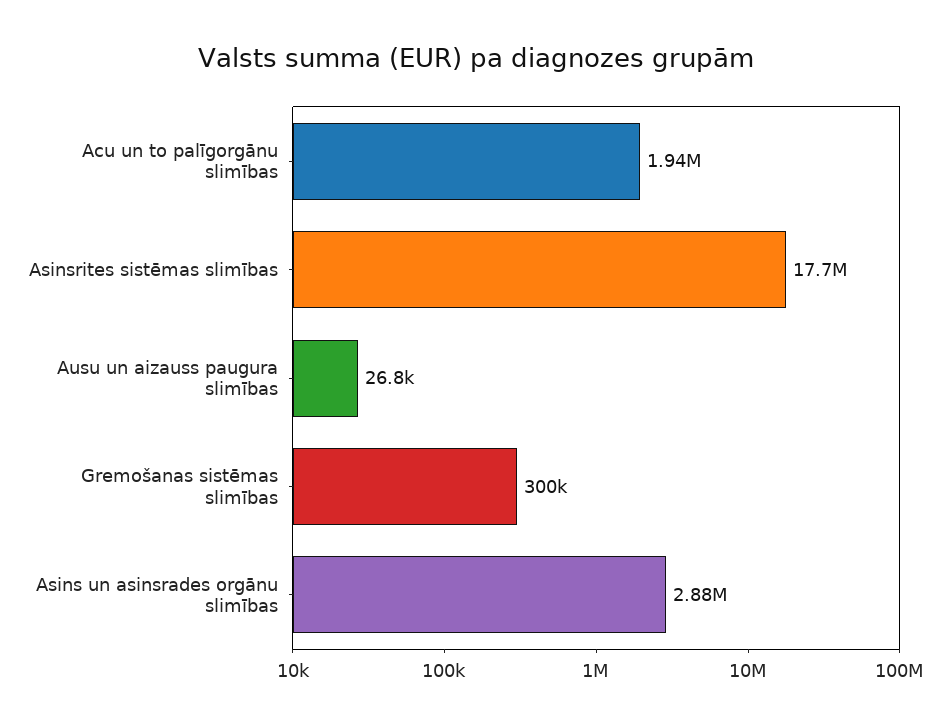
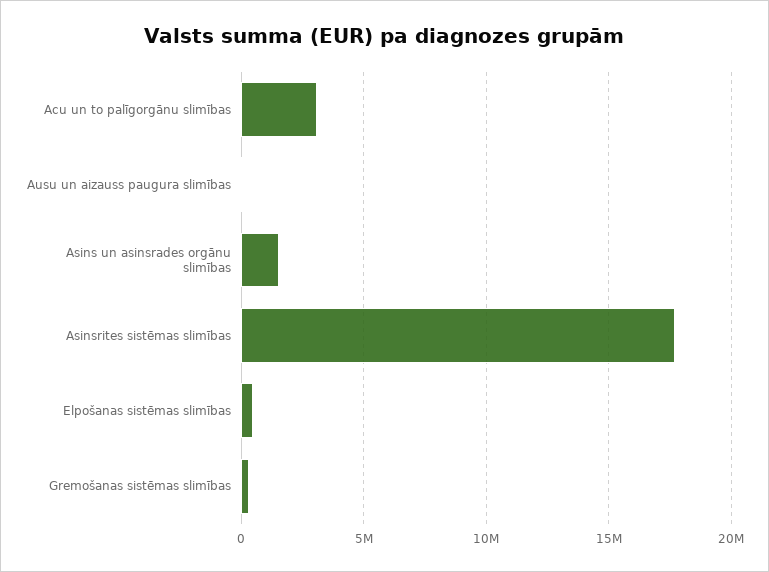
  {
-   "Acu un to palīgorgānu slimības": 1940000,
+   "Acu un to palīgorgānu slimības": 3000000,
    "Asinsrites sistēmas slimības": 17700000,
    "Ausu un aizauss paugura slimības": 26800,
    "Gremošanas sistēmas slimības": 300000,
-   "Asins un asinsrades orgānu slimības": 2880000
+   "Asins un asinsrades orgānu slimības": 1500000,
+   "Elpošanas sistēmas slimības": 500000
  }

